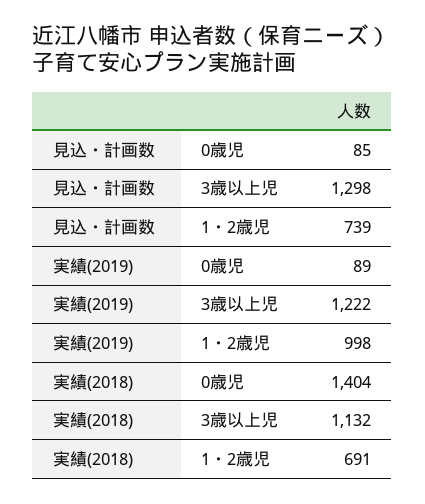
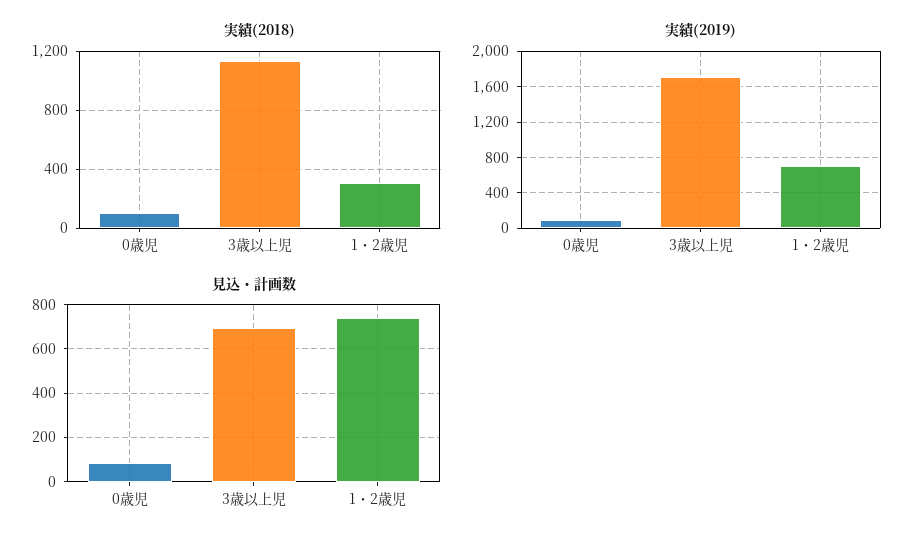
  {
    "見込・計画数": {
      "0歳児": 85,
-     "3歳以上児": 1298,
+     "3歳以上児": 700,
      "1・2歳児": 739
    },
    "実績(2019)": {
      "0歳児": 89,
-     "3歳以上児": 1222,
+     "3歳以上児": 1700,
-     "1・2歳児": 998
+     "1・2歳児": 700
    },
    "実績(2018)": {
-     "0歳児": 1404,
+     "0歳児": 100,
      "3歳以上児": 1132,
-     "1・2歳児": 691
+     "1・2歳児": 300
    }
  }

